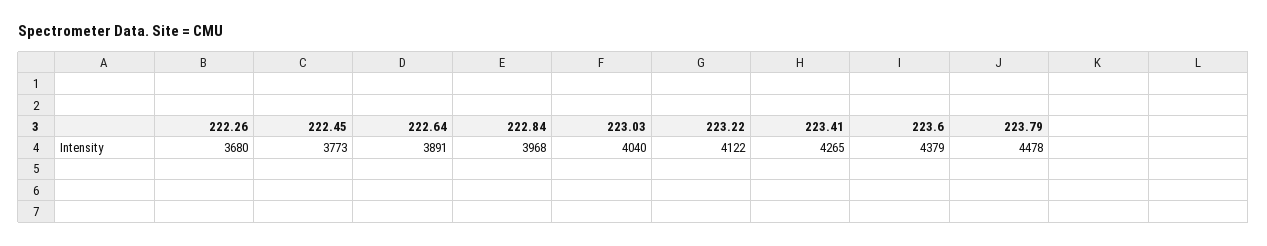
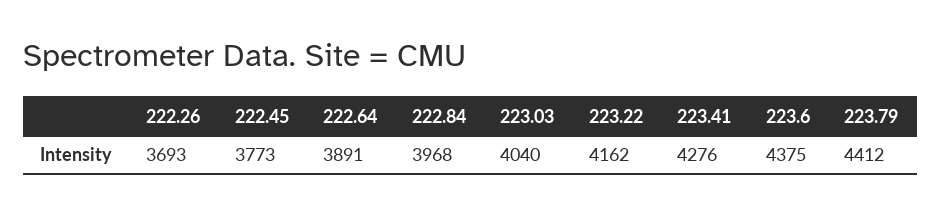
  {
-   "222.26": 3680,
+   "222.26": 3693,
    "222.45": 3773,
    "222.64": 3891,
    "222.84": 3968,
    "223.03": 4040,
-   "223.22": 4122,
+   "223.22": 4162,
-   "223.41": 4265,
+   "223.41": 4276,
-   "223.6": 4379,
+   "223.6": 4375,
-   "223.79": 4478
+   "223.79": 4412
  }

